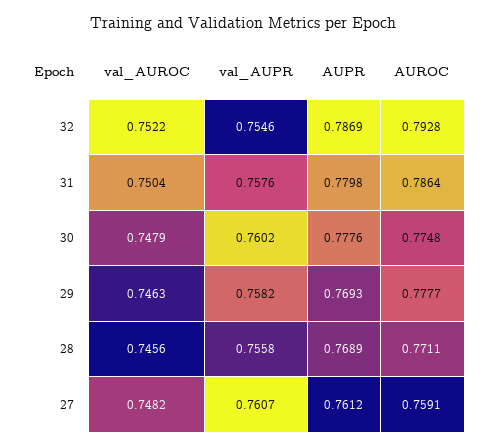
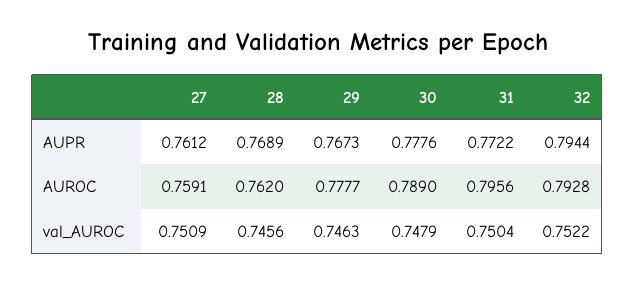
  {
    "val_AUROC": {
      "32": 0.7522,
      "31": 0.7504,
      "30": 0.7479,
      "29": 0.7463,
      "28": 0.7456,
-     "27": 0.7482
+     "27": 0.7509
    },
-   "val_AUPR": {
-     "32": 0.7546,
-     "31": 0.7576,
-     "30": 0.7602,
-     "29": 0.7582,
-     "28": 0.7558,
-     "27": 0.7607
-   },
    "AUPR": {
-     "32": 0.7869,
+     "32": 0.7944,
-     "31": 0.7798,
+     "31": 0.7722,
      "30": 0.7776,
-     "29": 0.7693,
+     "29": 0.7673,
      "28": 0.7689,
      "27": 0.7612
    },
    "AUROC": {
      "32": 0.7928,
-     "31": 0.7864,
+     "31": 0.7956,
-     "30": 0.7748,
+     "30": 0.789,
      "29": 0.7777,
-     "28": 0.7711,
+     "28": 0.762,
      "27": 0.7591
    }
  }

